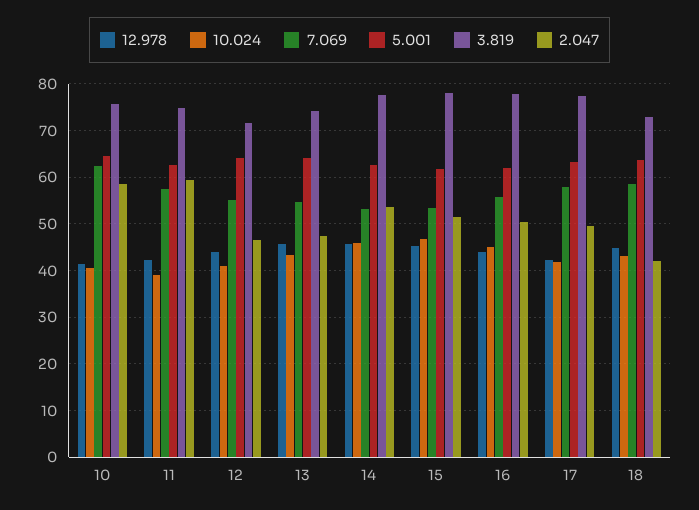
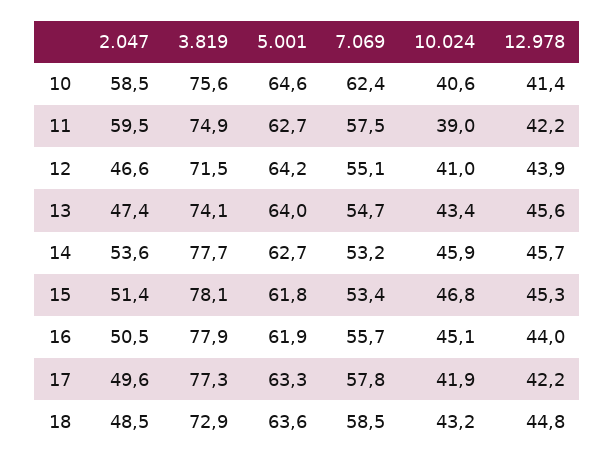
  {
    "12.978": {
      "10": 41.4,
      "11": 42.2,
      "12": 43.9,
      "13": 45.6,
      "14": 45.7,
      "15": 45.3,
      "16": 44,
      "17": 42.2,
      "18": 44.8
    },
    "10.024": {
      "10": 40.6,
      "11": 39,
      "12": 41,
      "13": 43.4,
      "14": 45.9,
      "15": 46.8,
      "16": 45.1,
      "17": 41.9,
      "18": 43.2
    },
    "7.069": {
      "10": 62.4,
      "11": 57.5,
      "12": 55.1,
      "13": 54.7,
      "14": 53.2,
      "15": 53.4,
      "16": 55.7,
      "17": 57.8,
      "18": 58.5
    },
    "5.001": {
      "10": 64.6,
      "11": 62.7,
      "12": 64.2,
      "13": 64,
      "14": 62.7,
      "15": 61.8,
      "16": 61.9,
      "17": 63.3,
      "18": 63.6
    },
    "3.819": {
      "10": 75.6,
      "11": 74.9,
      "12": 71.5,
      "13": 74.1,
      "14": 77.7,
      "15": 78.1,
      "16": 77.9,
      "17": 77.3,
      "18": 72.9
    },
    "2.047": {
      "10": 58.5,
      "11": 59.5,
      "12": 46.6,
      "13": 47.4,
      "14": 53.6,
      "15": 51.4,
      "16": 50.5,
      "17": 49.6,
-     "18": 42
+     "18": 48.5
    }
  }

